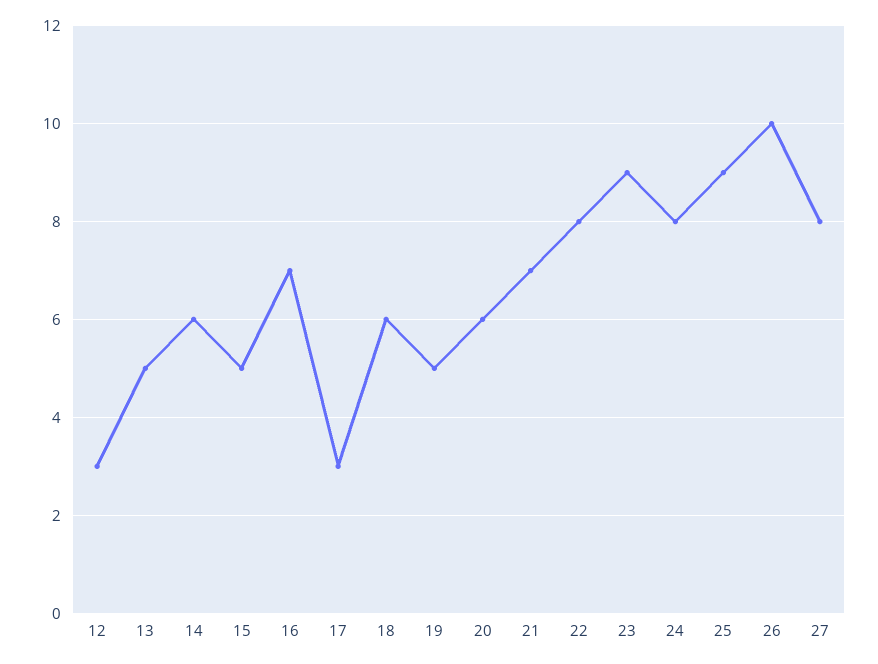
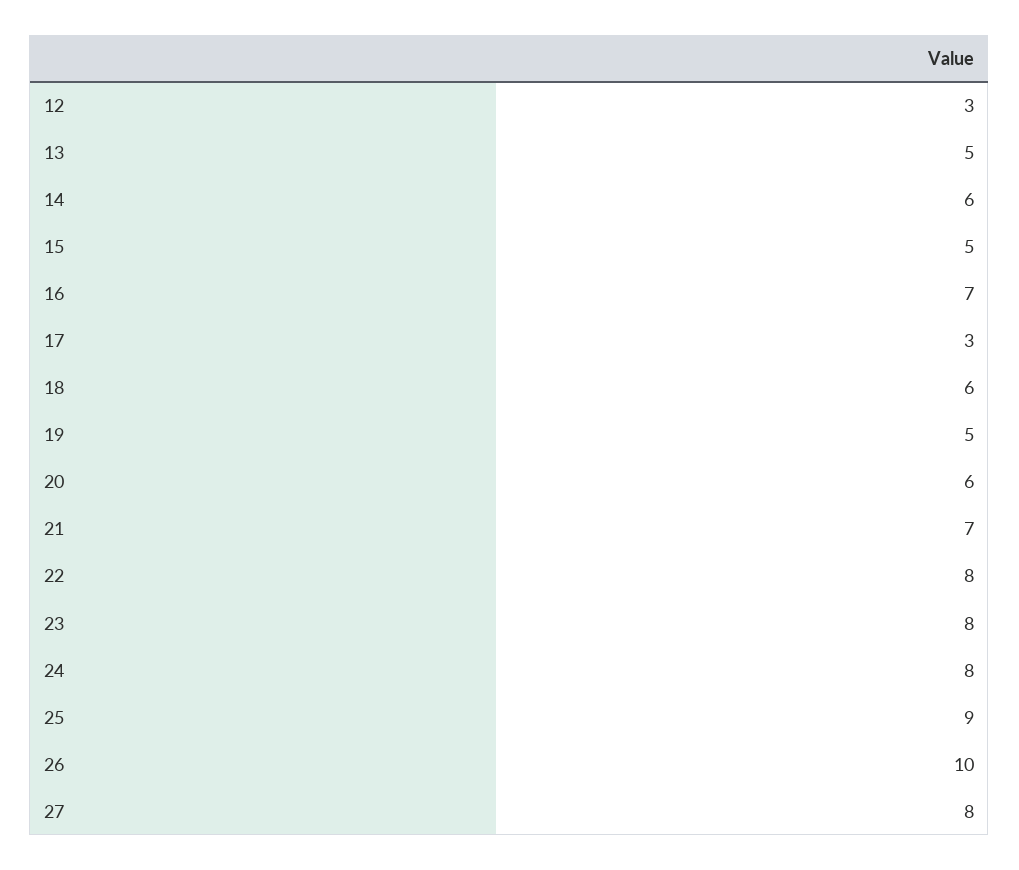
  {
    "12": 3,
    "13": 5,
    "14": 6,
    "15": 5,
    "16": 7,
    "17": 3,
    "18": 6,
    "19": 5,
    "20": 6,
    "21": 7,
    "22": 8,
-   "23": 9,
+   "23": 8,
    "24": 8,
    "25": 9,
    "26": 10,
    "27": 8
  }

